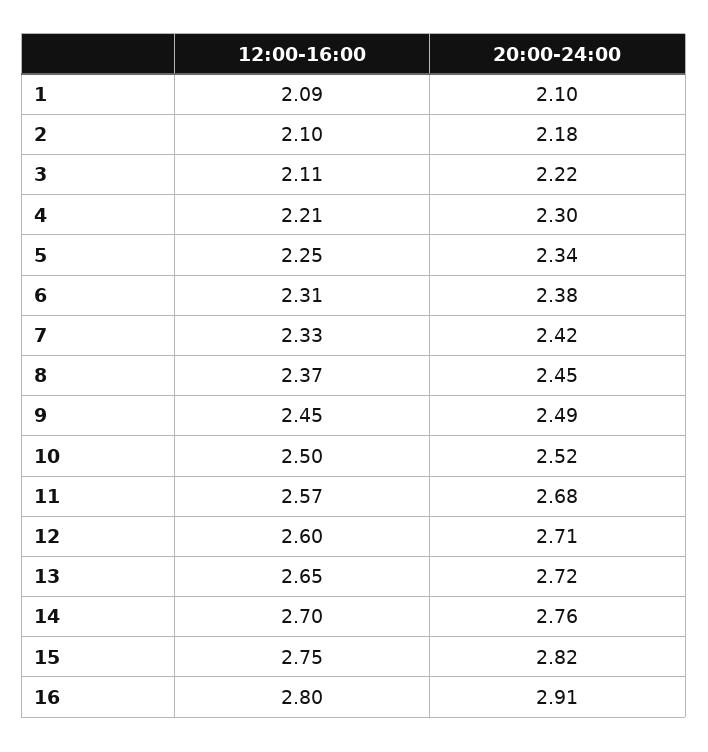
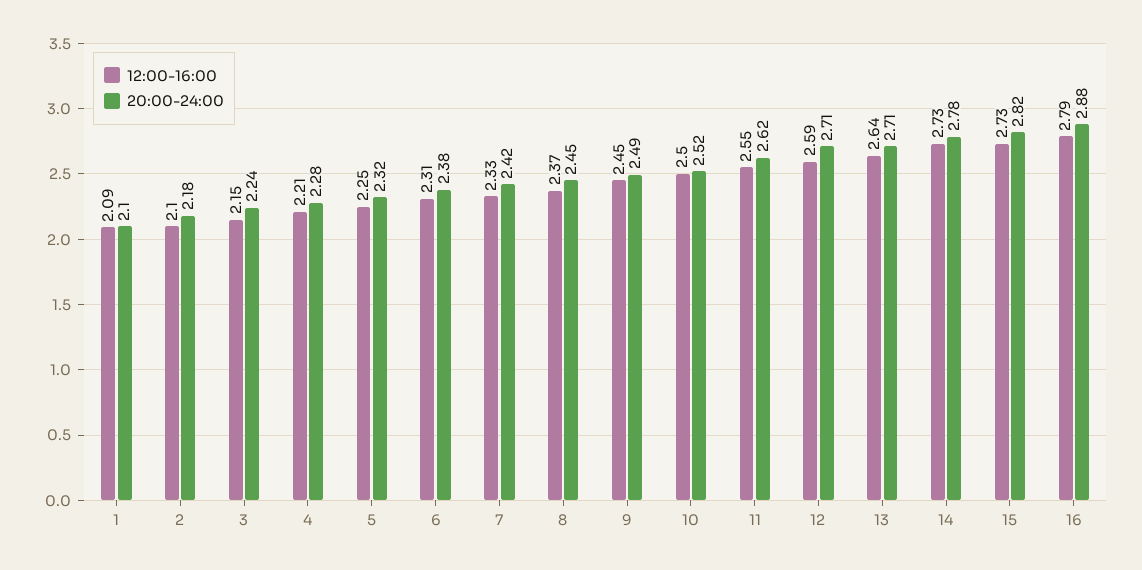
  {
    "12:00-16:00": {
      "1": 2.09,
      "2": 2.1,
-     "3": 2.11,
+     "3": 2.15,
      "4": 2.21,
      "5": 2.25,
      "6": 2.31,
      "7": 2.33,
      "8": 2.37,
      "9": 2.45,
      "10": 2.5,
-     "11": 2.57,
+     "11": 2.55,
-     "12": 2.6,
+     "12": 2.59,
-     "13": 2.65,
+     "13": 2.64,
-     "14": 2.7,
+     "14": 2.73,
-     "15": 2.75,
+     "15": 2.73,
-     "16": 2.8
+     "16": 2.79
    },
    "20:00-24:00": {
      "1": 2.1,
      "2": 2.18,
-     "3": 2.22,
+     "3": 2.24,
-     "4": 2.3,
+     "4": 2.28,
-     "5": 2.34,
+     "5": 2.32,
      "6": 2.38,
      "7": 2.42,
      "8": 2.45,
      "9": 2.49,
      "10": 2.52,
-     "11": 2.68,
+     "11": 2.62,
      "12": 2.71,
-     "13": 2.72,
+     "13": 2.71,
-     "14": 2.76,
+     "14": 2.78,
      "15": 2.82,
-     "16": 2.91
+     "16": 2.88
    }
  }

